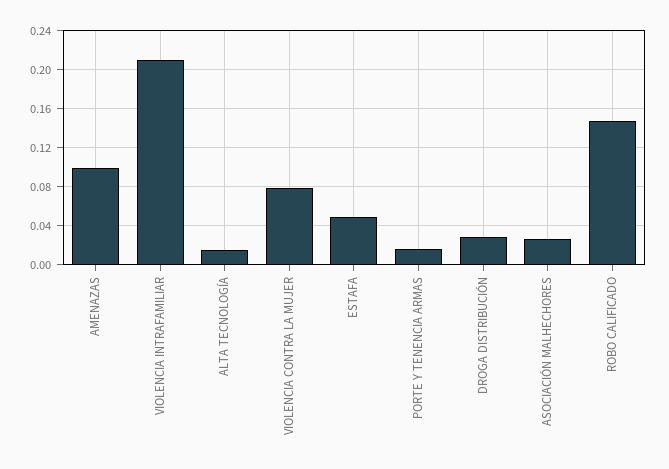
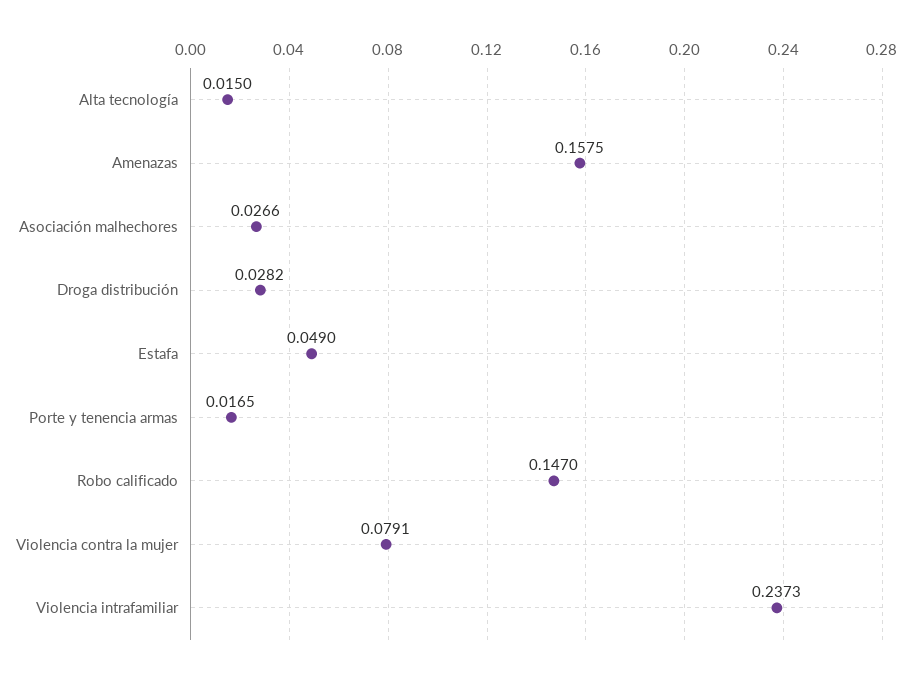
  {
-   "AMENAZAS": 0.1,
+   "AMENAZAS": 0.1575,
-   "VIOLENCIA INTRAFAMILIAR": 0.21,
+   "VIOLENCIA INTRAFAMILIAR": 0.2373,
    "ALTA TECNOLOGÍA": 0.015,
    "VIOLENCIA CONTRA LA MUJER": 0.0791,
    "ESTAFA": 0.049,
    "PORTE Y TENENCIA ARMAS": 0.0165,
    "DROGA DISTRIBUCIÓN": 0.0282,
    "ASOCIACIÓN MALHECHORES": 0.0266,
    "ROBO CALIFICADO": 0.147
  }

